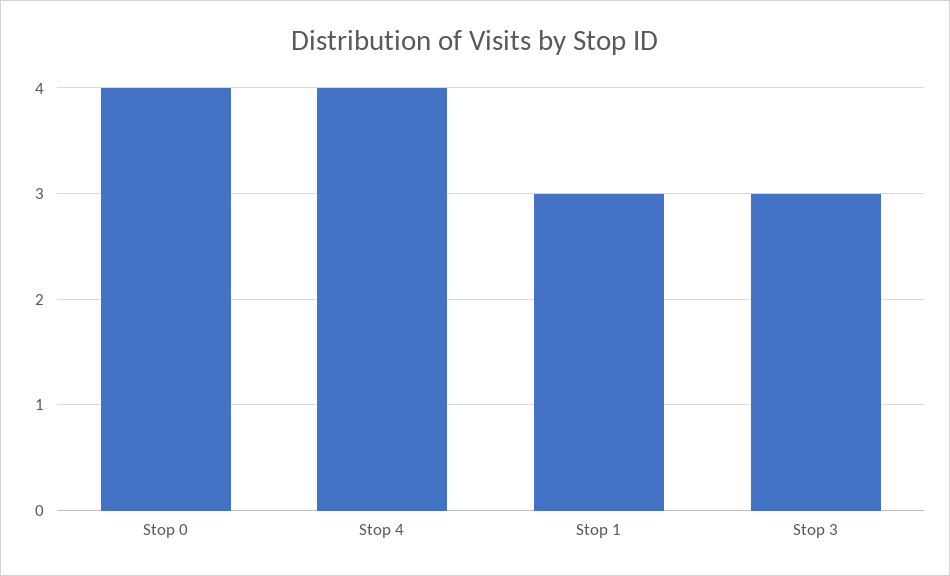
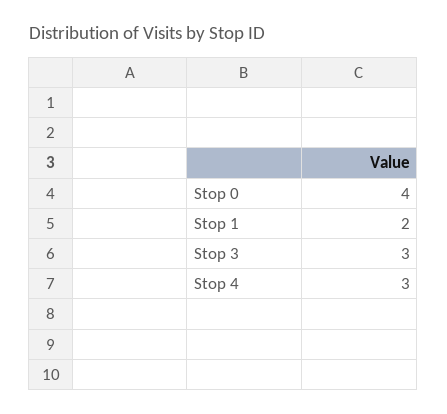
  {
    "Stop 0": 4,
-   "Stop 4": 4,
+   "Stop 4": 3,
-   "Stop 1": 3,
+   "Stop 1": 2,
    "Stop 3": 3
  }

